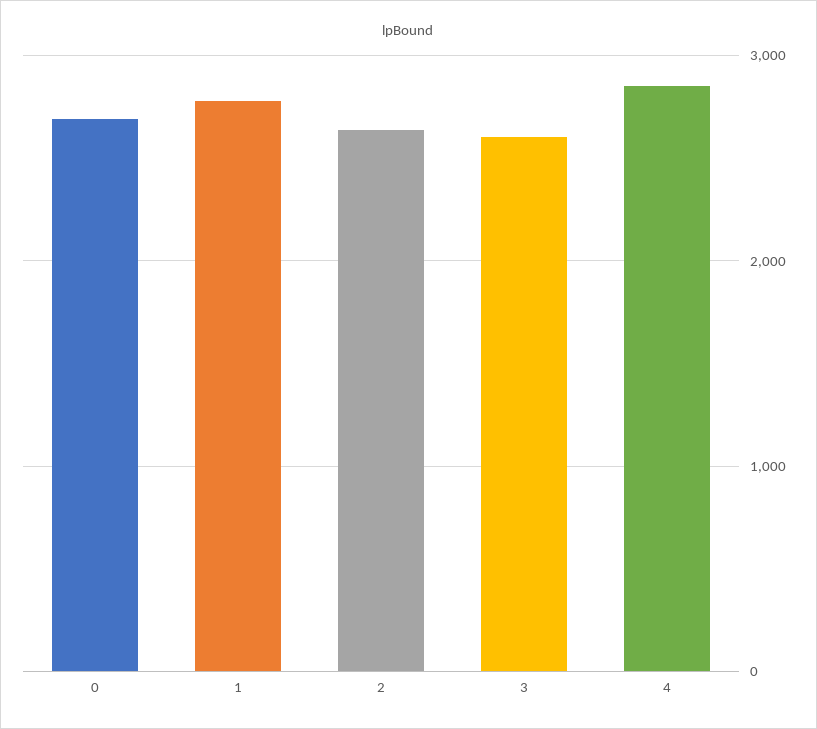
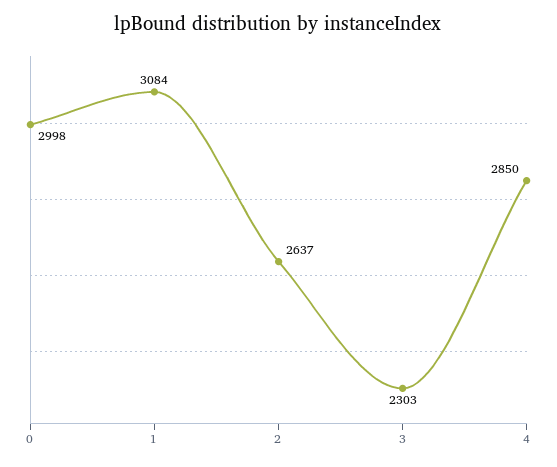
  {
-   "0": 2700,
+   "0": 2998,
-   "1": 2800,
+   "1": 3084,
    "2": 2637,
-   "3": 2600,
+   "3": 2303,
    "4": 2850
  }

